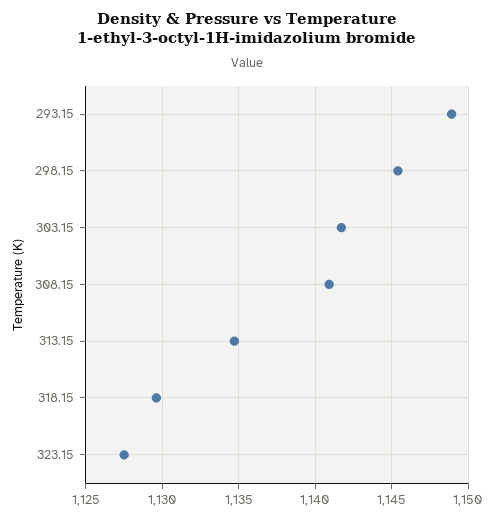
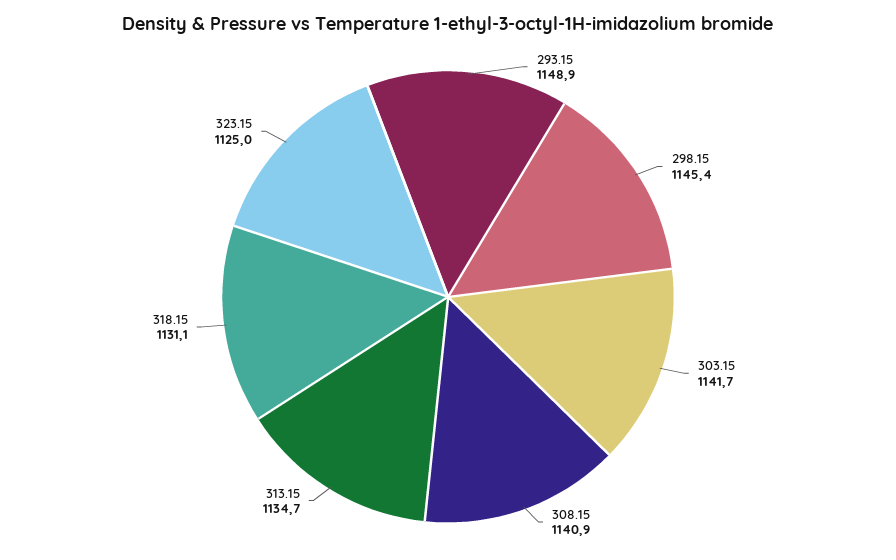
  {
    "293.15": 1148.9,
    "298.15": 1145.4,
    "303.15": 1141.7,
    "308.15": 1140.9,
    "313.15": 1134.7,
-   "318.15": 1129.5,
+   "318.15": 1131.1,
-   "323.15": 1127.5
+   "323.15": 1125
  }

